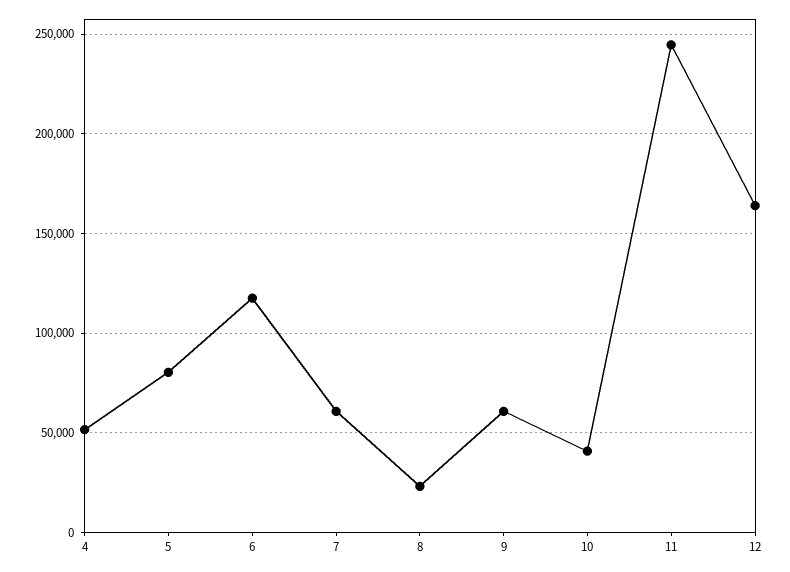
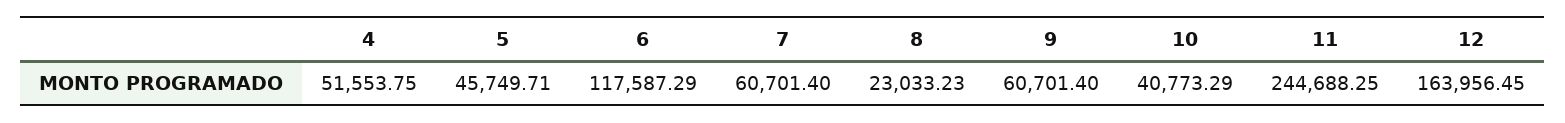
  {
    "4": 51553.75,
-   "5": 80000,
+   "5": 45749.71,
    "6": 117587.29,
    "7": 60701.4,
    "8": 23033.23,
    "9": 60701.4,
    "10": 40773.29,
    "11": 244688.25,
    "12": 163956.45
  }

